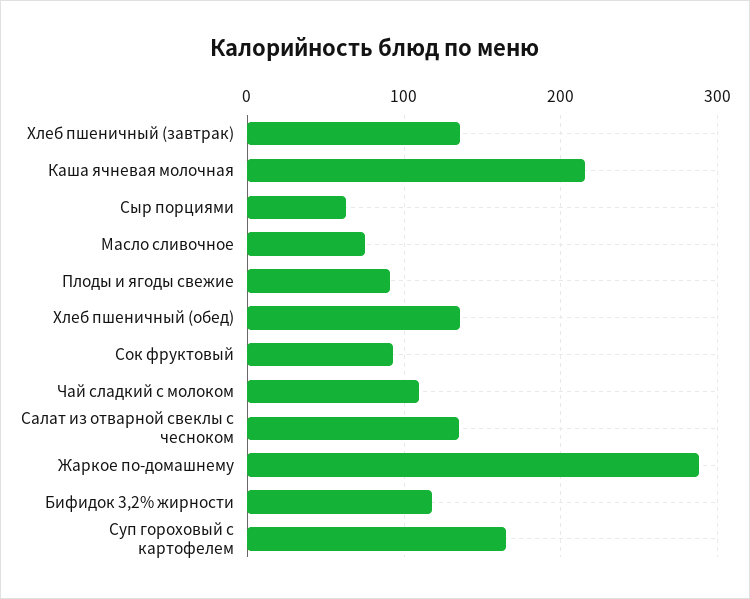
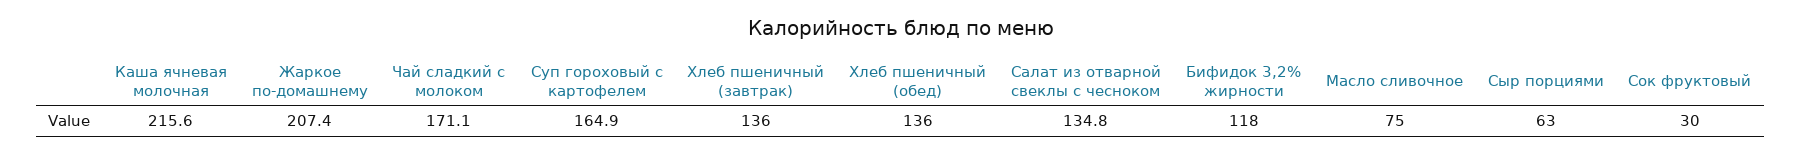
  {
    "Хлеб пшеничный (завтрак)": 136,
    "Каша ячневая молочная": 215.6,
    "Сыр порциями": 63,
    "Масло сливочное": 75,
-   "Плоды и ягоды свежие": 90,
    "Хлеб пшеничный (обед)": 136,
-   "Сок фруктовый": 90,
+   "Сок фруктовый": 30,
-   "Чай сладкий с молоком": 110,
+   "Чай сладкий с молоком": 171.1,
    "Салат из отварной свеклы с чесноком": 134.8,
-   "Жаркое по-домашнему": 290,
+   "Жаркое по-домашнему": 207.4,
    "Бифидок 3,2% жирности": 118,
    "Суп гороховый с картофелем": 164.9
  }

